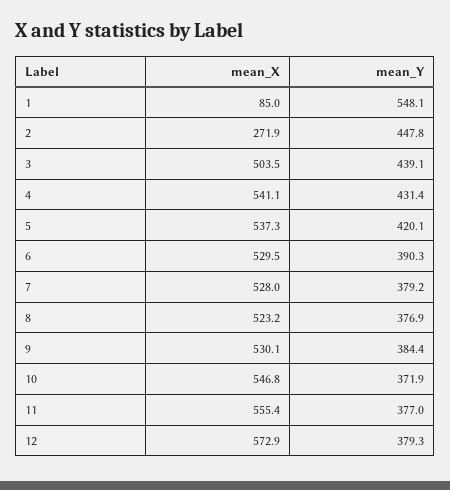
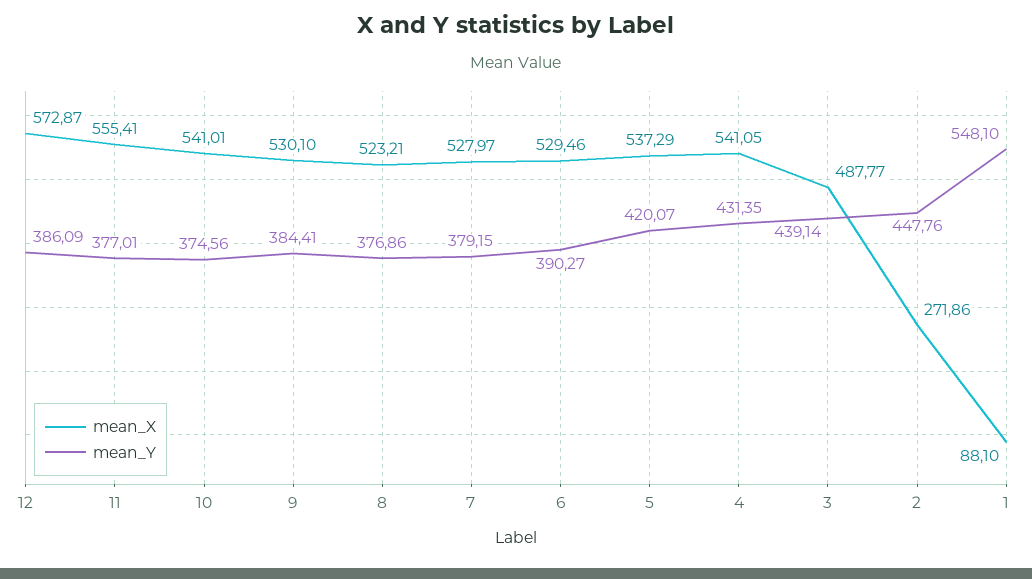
  {
    "mean_X": {
-     "1": 85,
+     "1": 88.1,
      "2": 271.86,
-     "3": 503.5,
+     "3": 487.77,
      "4": 541.05,
      "5": 537.29,
      "6": 529.46,
      "7": 527.97,
      "8": 523.21,
      "9": 530.1,
-     "10": 546.8,
+     "10": 541.01,
      "11": 555.41,
      "12": 572.87
    },
    "mean_Y": {
      "1": 548.1,
      "2": 447.76,
      "3": 439.14,
      "4": 431.35,
      "5": 420.07,
      "6": 390.27,
      "7": 379.15,
      "8": 376.86,
      "9": 384.41,
-     "10": 371.9,
+     "10": 374.56,
      "11": 377.01,
-     "12": 379.3
+     "12": 386.09
    }
  }

